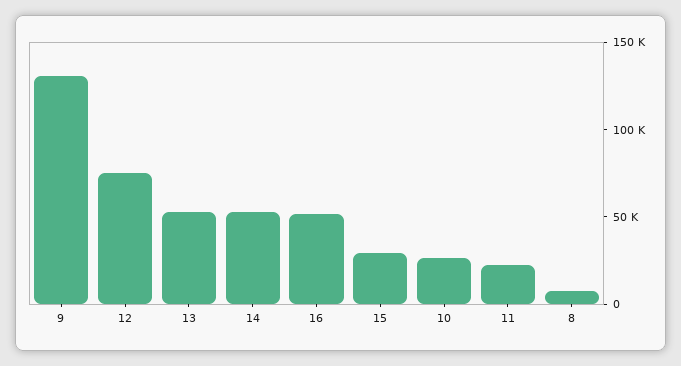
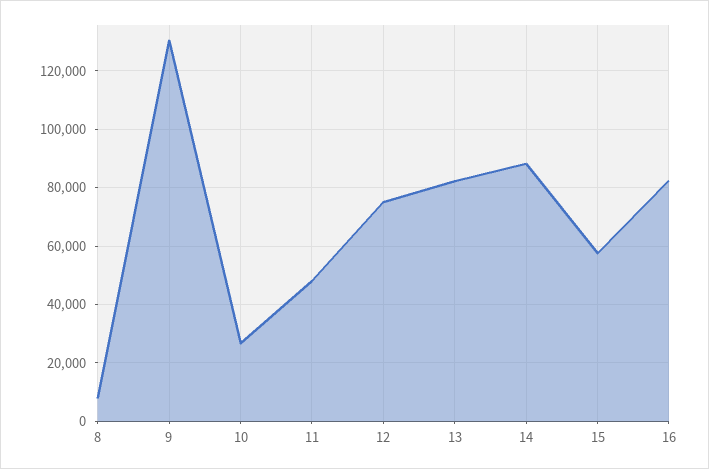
  {
    "9": 130000,
    "12": 75000,
-   "13": 50000,
+   "13": 82500,
-   "14": 50000,
+   "14": 87500,
-   "16": 50000,
+   "16": 82500,
-   "15": 30000,
+   "15": 57500,
    "10": 27500,
-   "11": 20000,
+   "11": 47500,
    "8": 7500
  }

